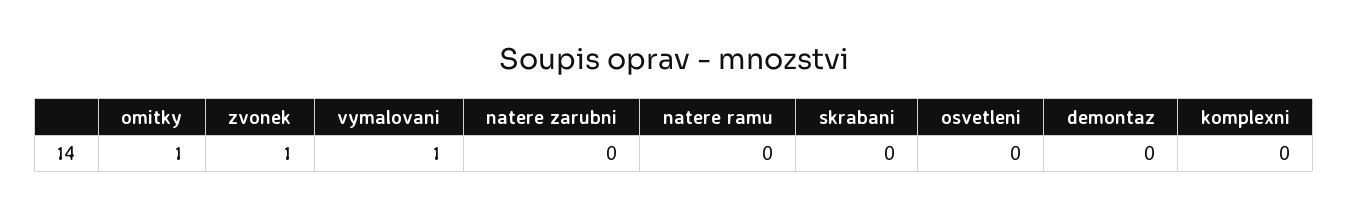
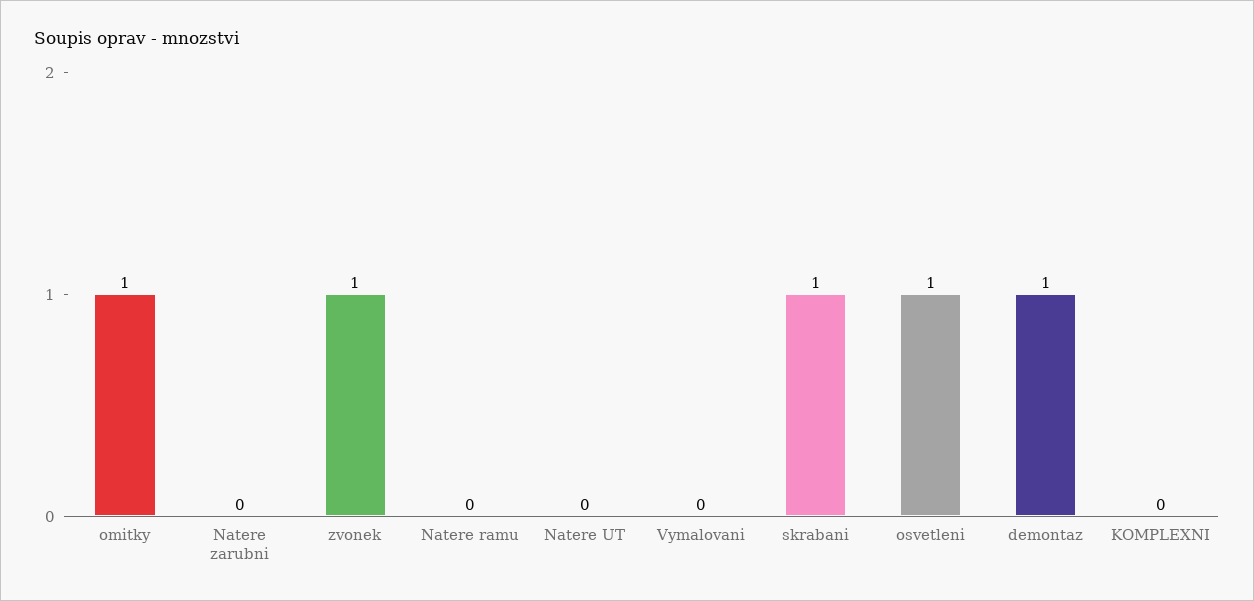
  {
    "omitky": 1,
    "zvonek": 1,
-   "vymalovani": 1,
+   "vymalovani": 0,
    "natere zarubni": 0,
    "natere ramu": 0,
-   "skrabani": 0,
+   "skrabani": 1,
-   "osvetleni": 0,
+   "osvetleni": 1,
-   "demontaz": 0,
+   "demontaz": 1,
-   "komplexni": 0
+   "komplexni": 0,
+   "Natere UT": 0
  }

